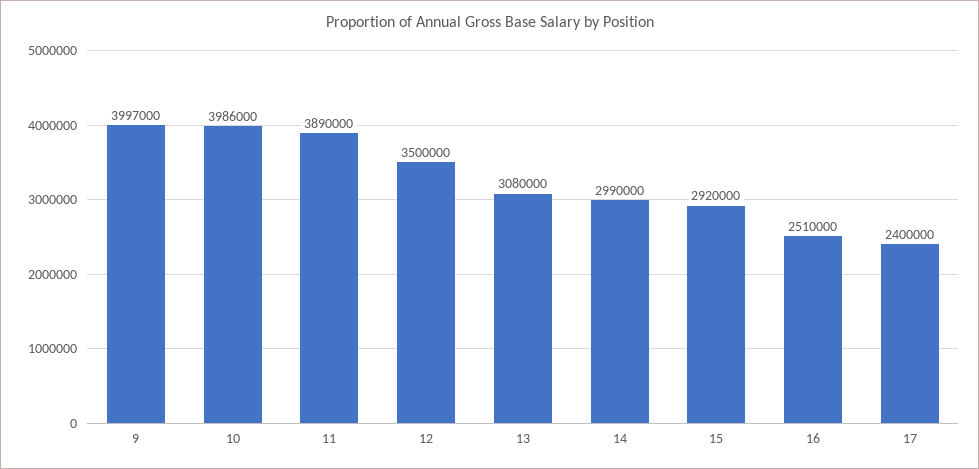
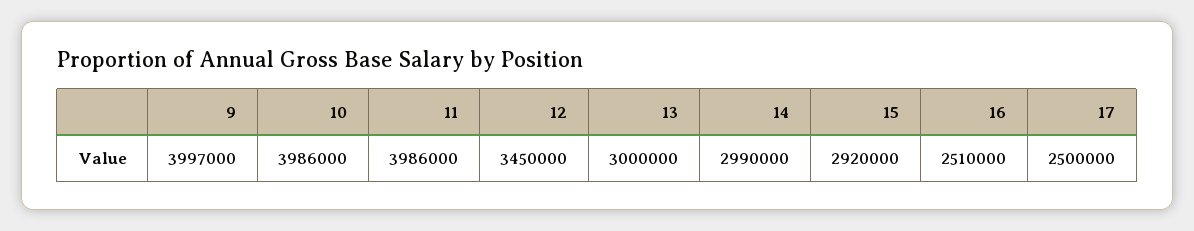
  {
    "9": 3997000,
    "10": 3986000,
-   "11": 3890000,
+   "11": 3986000,
-   "12": 3500000,
+   "12": 3450000,
-   "13": 3080000,
+   "13": 3000000,
    "14": 2990000,
    "15": 2920000,
    "16": 2510000,
-   "17": 2400000
+   "17": 2500000
  }

